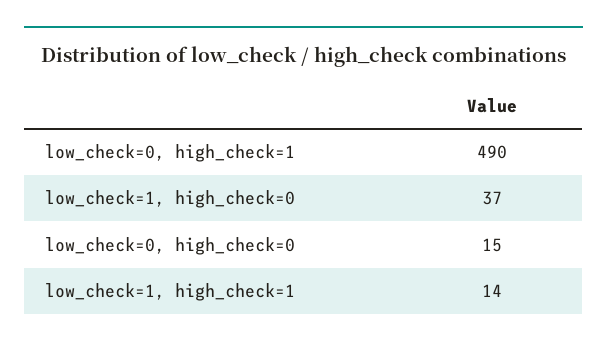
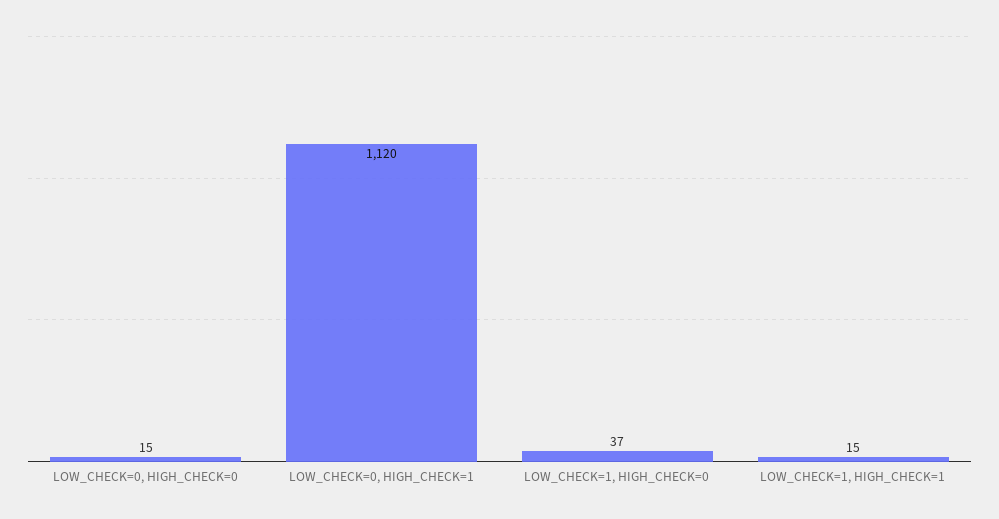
  {
-   "low_check=0, high_check=1": 490,
+   "low_check=0, high_check=1": 1120,
    "low_check=1, high_check=0": 37,
    "low_check=0, high_check=0": 15,
-   "low_check=1, high_check=1": 14
+   "low_check=1, high_check=1": 15
  }

